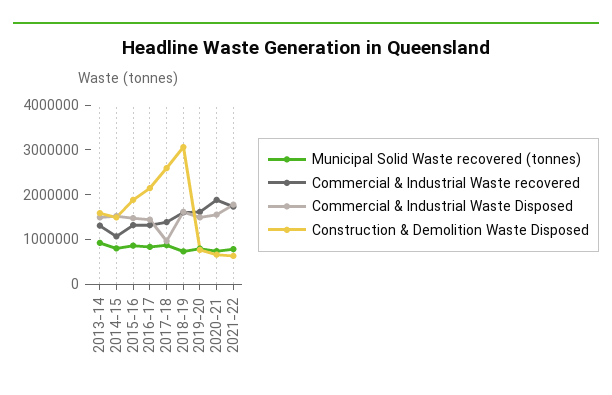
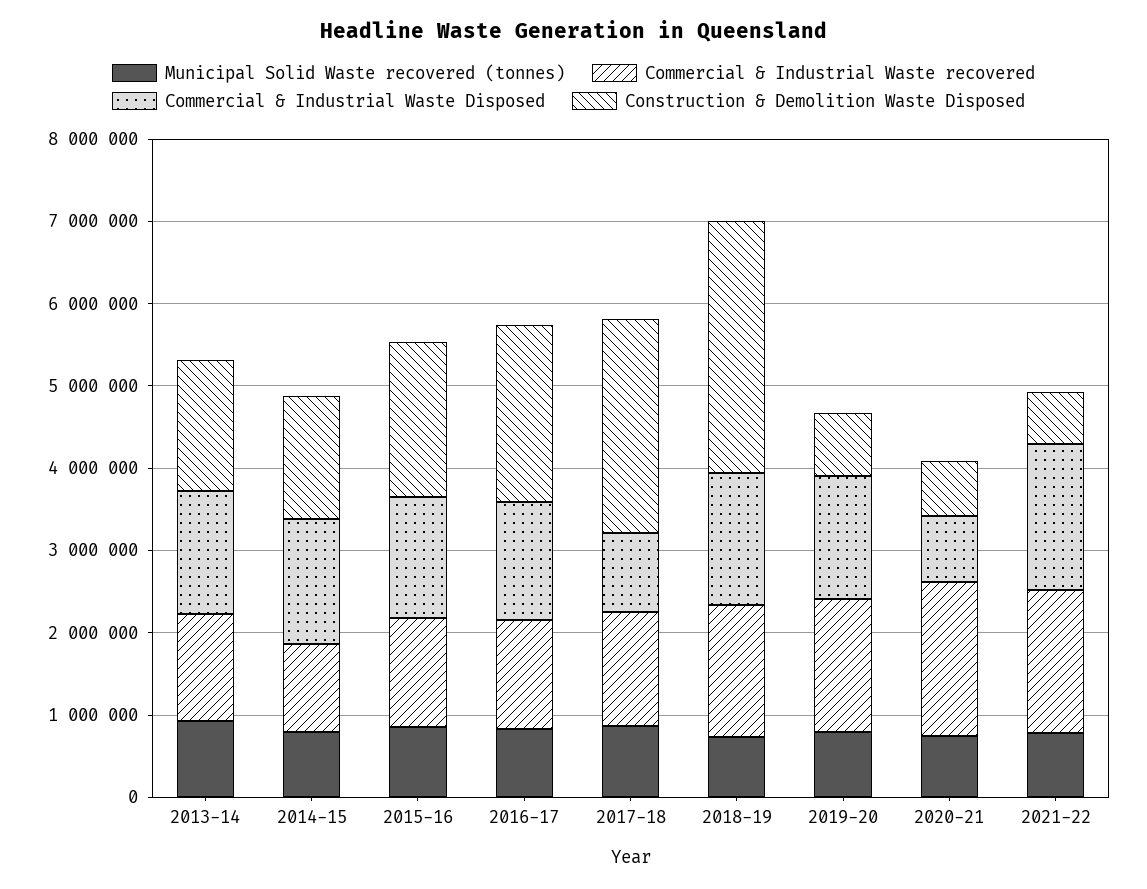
  {
    "Municipal Solid Waste recovered (tonnes)": {
      "2013-14": 1000000,
      "2014-15": 800000,
      "2015-16": 800000,
      "2016-17": 800000,
      "2017-18": 800000,
      "2018-19": 800000,
      "2019-20": 800000,
      "2020-21": 800000,
      "2021-22": 800000
    },
    "Commercial & Industrial Waste recovered": {
      "2013-14": 1400000,
      "2014-15": 1000000,
      "2015-16": 1400000,
      "2016-17": 1400000,
      "2017-18": 1400000,
      "2018-19": 1600000,
      "2019-20": 1600000,
      "2020-21": 1800000,
      "2021-22": 1800000
    },
    "Commercial & Industrial Waste Disposed": {
      "2013-14": 1400000,
      "2014-15": 1600000,
      "2015-16": 1400000,
      "2016-17": 1400000,
      "2017-18": 1000000,
      "2018-19": 1600000,
      "2019-20": 1400000,
-     "2020-21": 1600000,
+     "2020-21": 800000,
      "2021-22": 1800000
    },
    "Construction & Demolition Waste Disposed": {
      "2013-14": 1600000,
      "2014-15": 1400000,
      "2015-16": 1800000,
      "2016-17": 2200000,
      "2017-18": 2600000,
      "2018-19": 3000000,
      "2019-20": 800000,
      "2020-21": 600000,
      "2021-22": 600000
    }
  }

